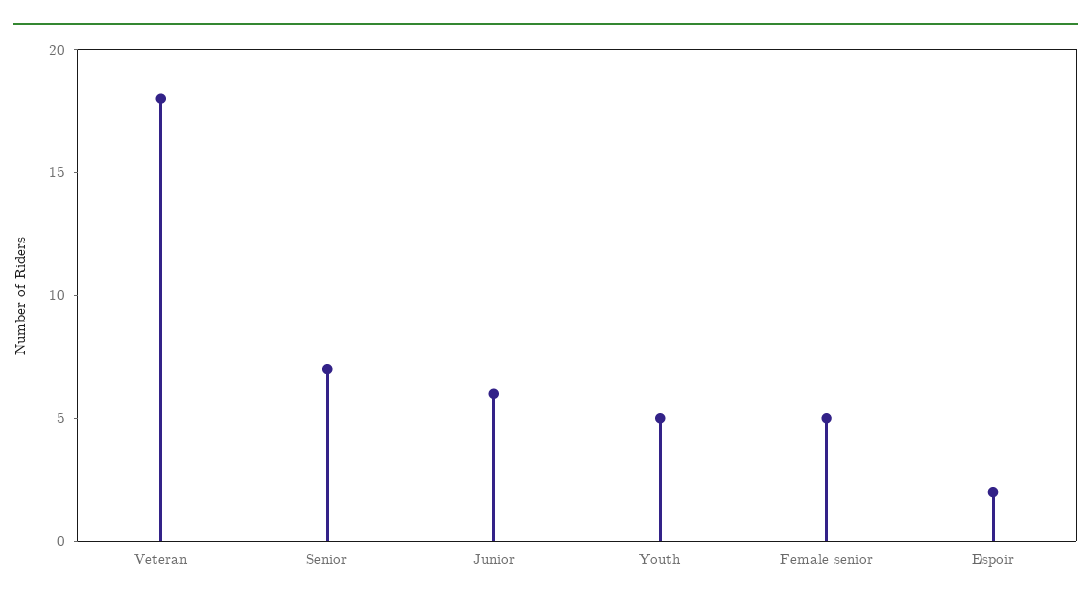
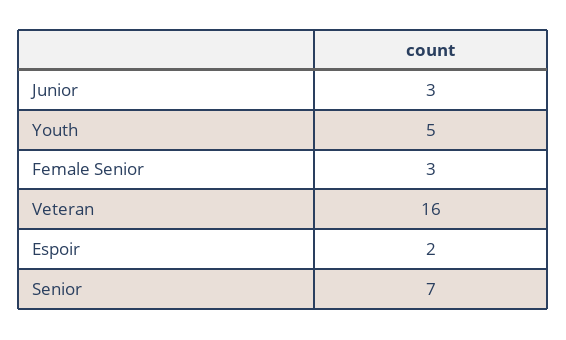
  {
-   "Veteran": 18,
+   "Veteran": 16,
    "Senior": 7,
-   "Junior": 6,
+   "Junior": 3,
    "Youth": 5,
-   "Female senior": 5,
+   "Female senior": 3,
    "Espoir": 2
  }

